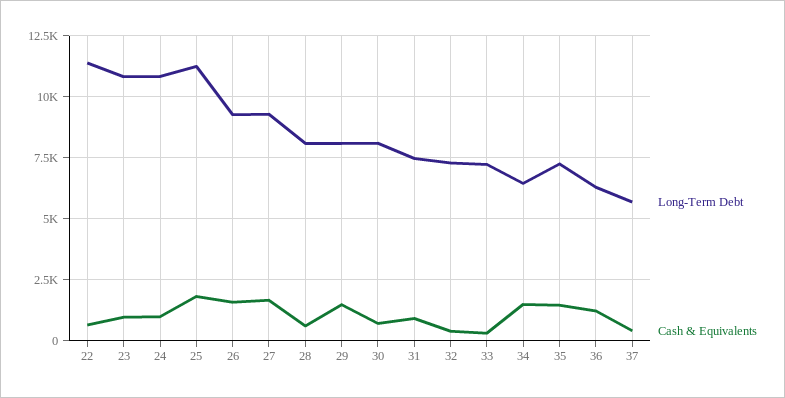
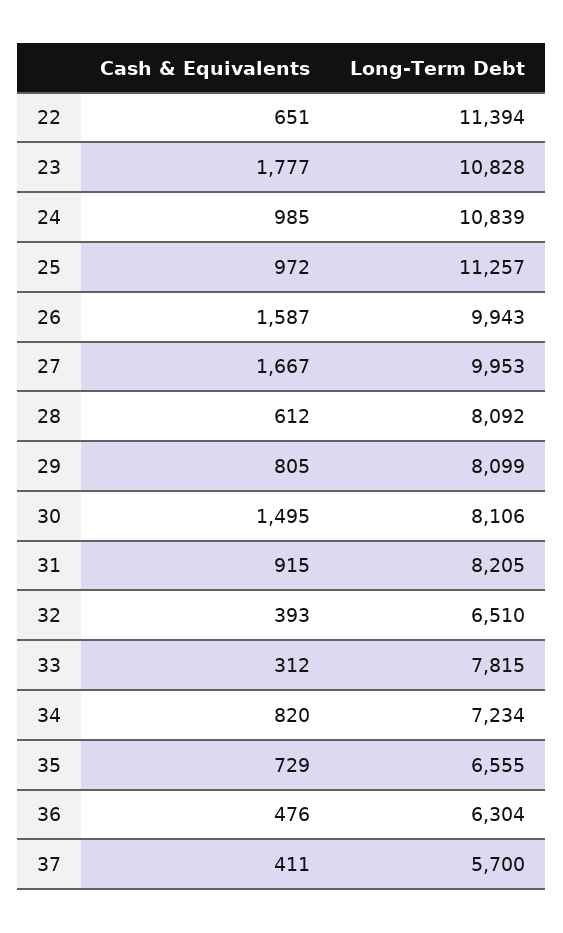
  {
    "Long-Term Debt": {
      "22": 11394,
      "23": 10828,
      "24": 10839,
      "25": 11257,
-     "26": 9250,
+     "26": 9943,
-     "27": 9250,
+     "27": 9953,
      "28": 8092,
      "29": 8099,
      "30": 8106,
-     "31": 7500,
+     "31": 8205,
-     "32": 7250,
+     "32": 6510,
-     "33": 7250,
+     "33": 7815,
-     "34": 6500,
+     "34": 7234,
-     "35": 7250,
+     "35": 6555,
      "36": 6304,
      "37": 5700
    },
    "Cash & Equivalents": {
      "22": 651,
-     "23": 1000,
+     "23": 1777,
      "24": 985,
-     "25": 1750,
+     "25": 972,
      "26": 1587,
      "27": 1667,
      "28": 612,
-     "29": 1500,
+     "29": 805,
-     "30": 750,
+     "30": 1495,
      "31": 915,
      "32": 393,
      "33": 312,
-     "34": 1500,
+     "34": 820,
-     "35": 1500,
+     "35": 729,
-     "36": 1250,
+     "36": 476,
      "37": 411
    }
  }

